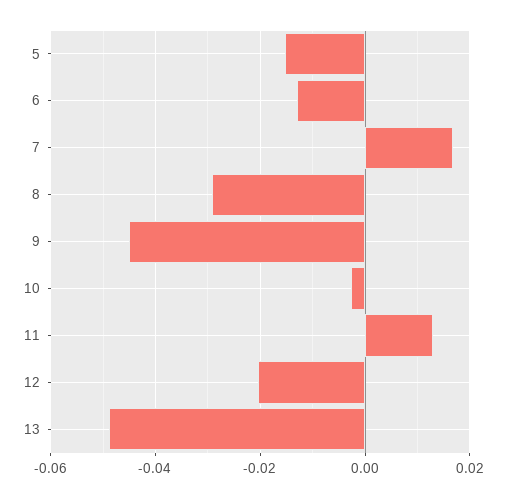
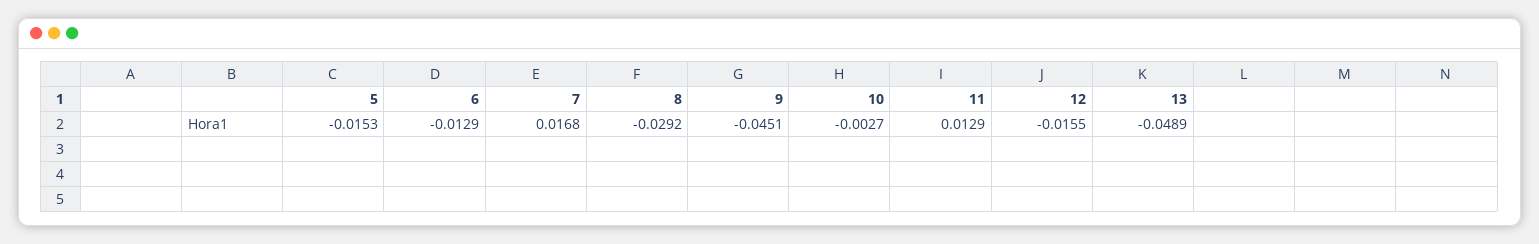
  {
    "5": -0.0153,
    "6": -0.0129,
    "7": 0.0168,
    "8": -0.0292,
    "9": -0.0451,
    "10": -0.0027,
    "11": 0.0129,
-   "12": -0.02,
+   "12": -0.0155,
    "13": -0.0489
  }

